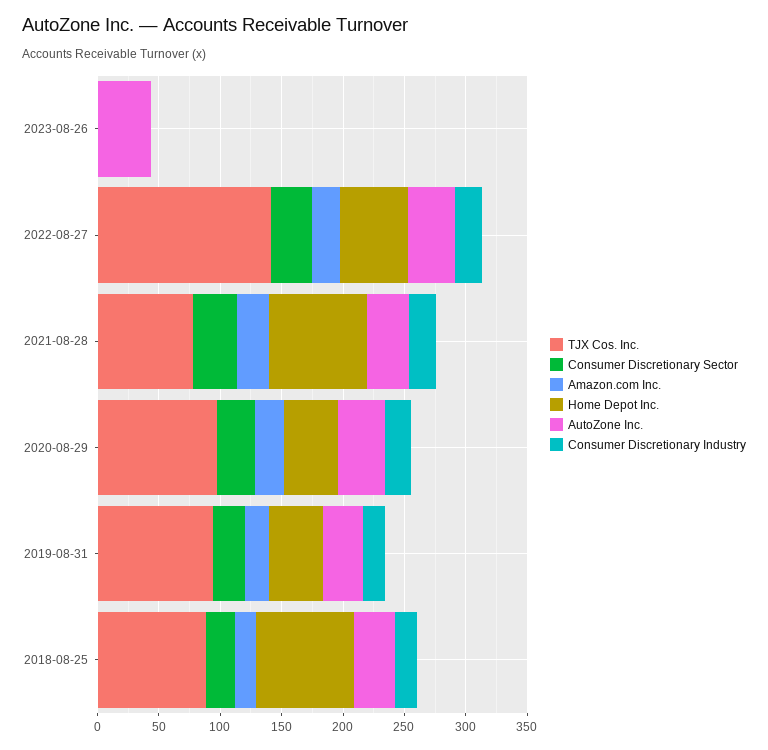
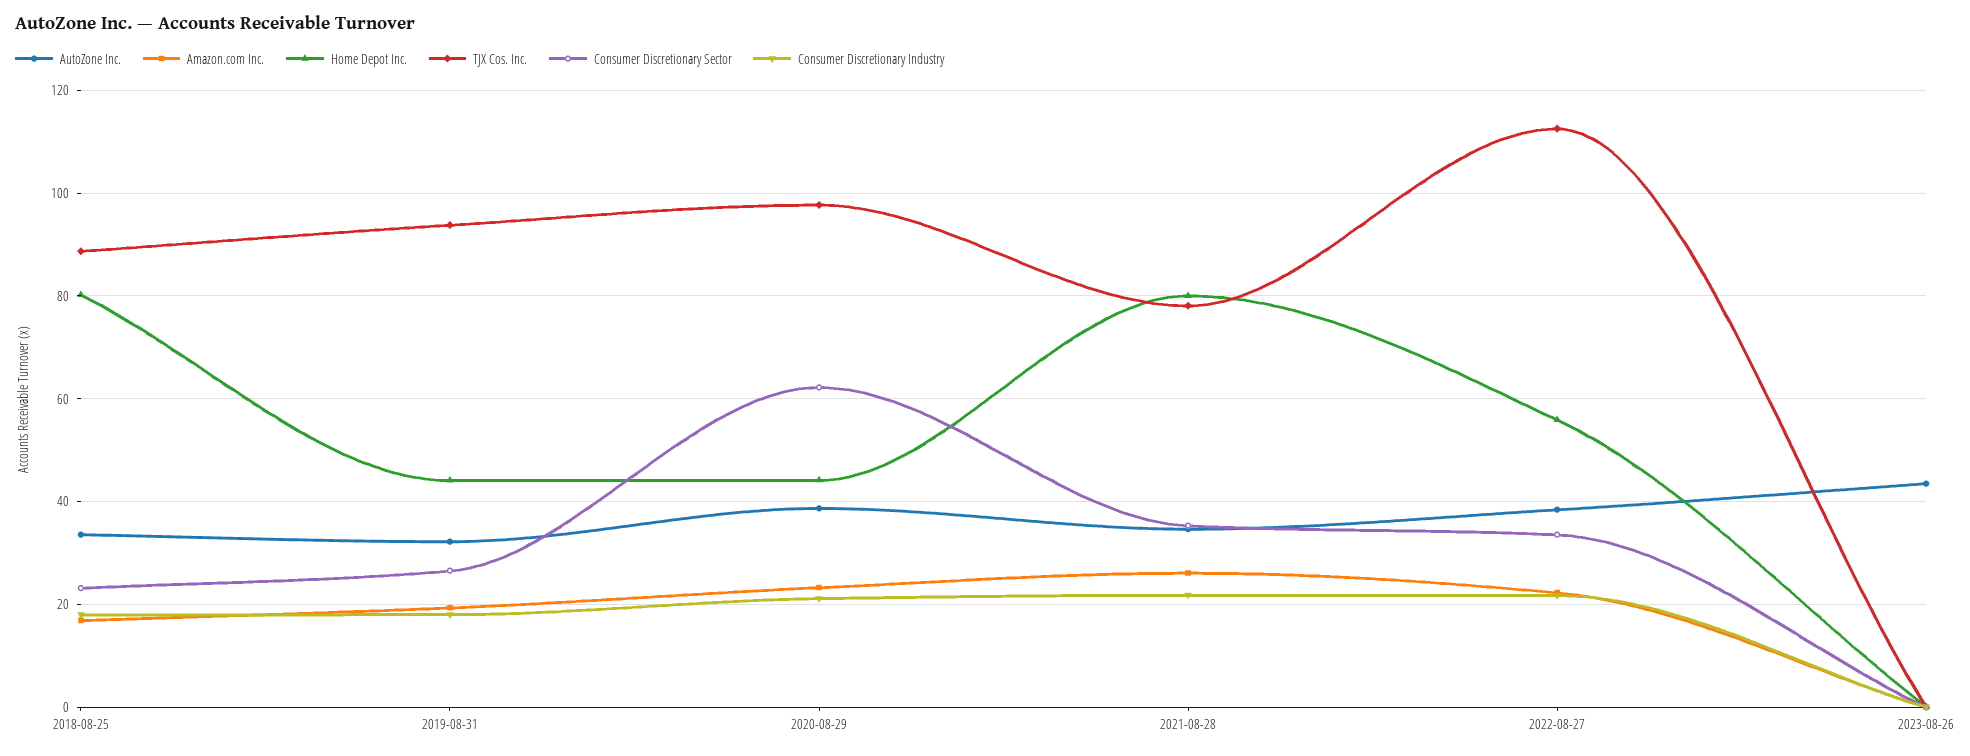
  {
    "TJX Cos. Inc.": {
      "2023-08-26": 0,
-     "2022-08-27": 140,
+     "2022-08-27": 112,
      "2021-08-28": 78,
      "2020-08-29": 98,
      "2019-08-31": 94,
      "2018-08-25": 88
    },
    "Consumer Discretionary Sector": {
      "2023-08-26": 0,
      "2022-08-27": 34,
      "2021-08-28": 36,
-     "2020-08-29": 30,
+     "2020-08-29": 62,
      "2019-08-31": 26,
      "2018-08-25": 24
    },
    "Amazon.com Inc.": {
      "2023-08-26": 0,
      "2022-08-27": 22,
      "2021-08-28": 26,
      "2020-08-29": 24,
      "2019-08-31": 20,
      "2018-08-25": 16
    },
    "Home Depot Inc.": {
      "2023-08-26": 0,
      "2022-08-27": 56,
      "2021-08-28": 80,
      "2020-08-29": 44,
      "2019-08-31": 44,
      "2018-08-25": 80
    },
    "AutoZone Inc.": {
      "2023-08-26": 44,
      "2022-08-27": 38,
      "2021-08-28": 34,
      "2020-08-29": 38,
      "2019-08-31": 32,
      "2018-08-25": 34
    },
    "Consumer Discretionary Industry": {
      "2023-08-26": 0,
      "2022-08-27": 22,
      "2021-08-28": 22,
      "2020-08-29": 22,
      "2019-08-31": 18,
      "2018-08-25": 18
    }
  }

